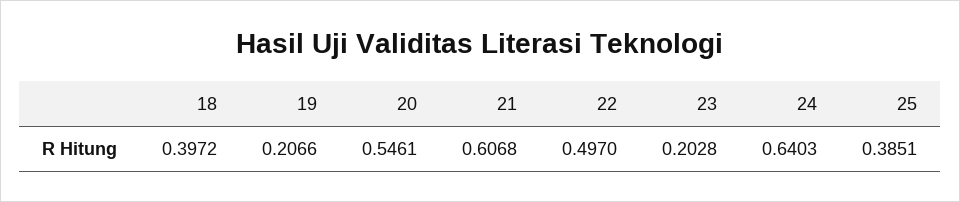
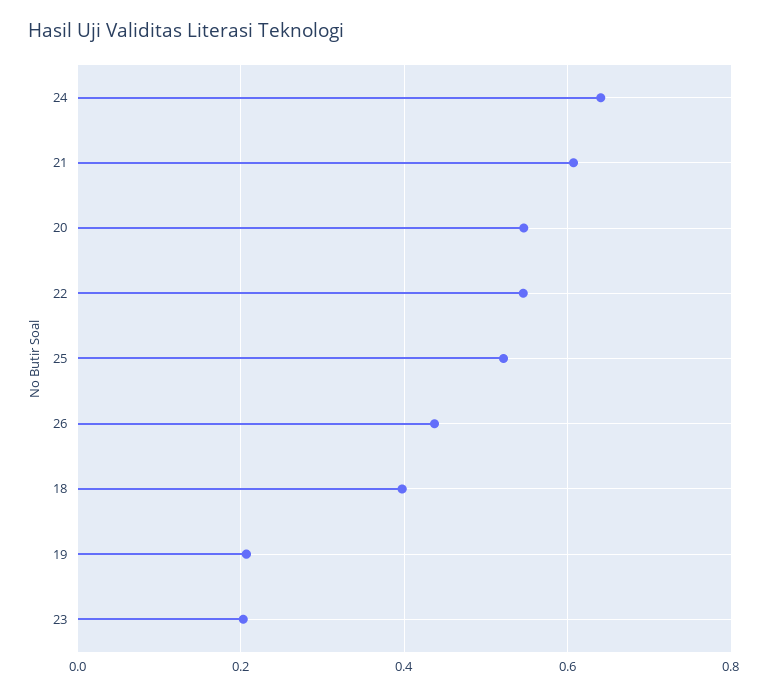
  {
    "18": 0.3972,
    "19": 0.2066,
    "20": 0.5461,
    "21": 0.6068,
-   "22": 0.497,
+   "22": 0.54,
    "23": 0.2028,
    "24": 0.6403,
-   "25": 0.3851
+   "25": 0.52,
+   "26": 0.44
  }

